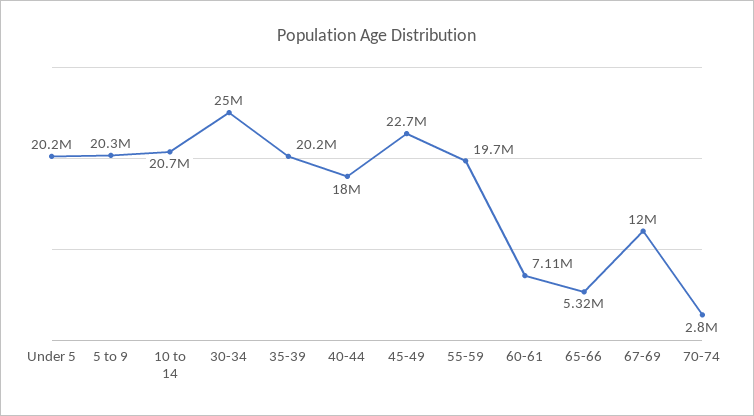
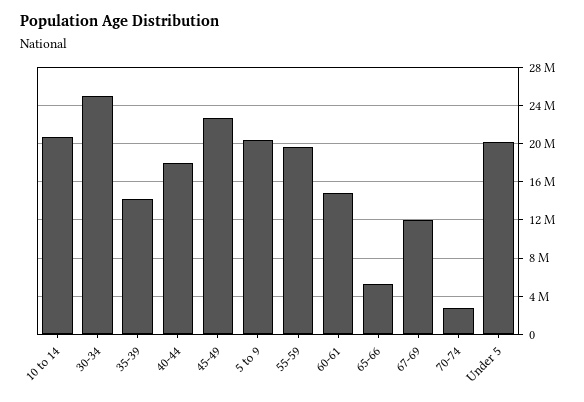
  {
    "Under 5": 20200000,
    "5 to 9": 20300000,
    "10 to 14": 20700000,
    "30-34": 25000000,
-   "35-39": 20200000,
+   "35-39": 14000000,
    "40-44": 18000000,
    "45-49": 22700000,
    "55-59": 19700000,
-   "60-61": 7110000,
+   "60-61": 15000000,
    "65-66": 5320000,
    "67-69": 12000000,
    "70-74": 2800000
  }

